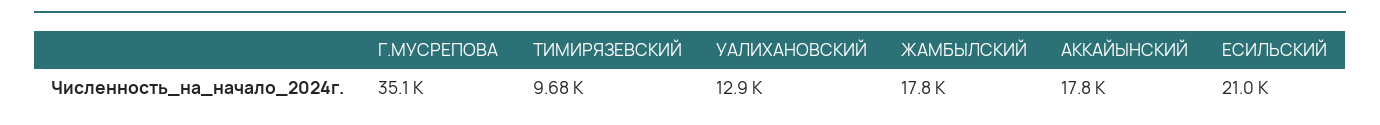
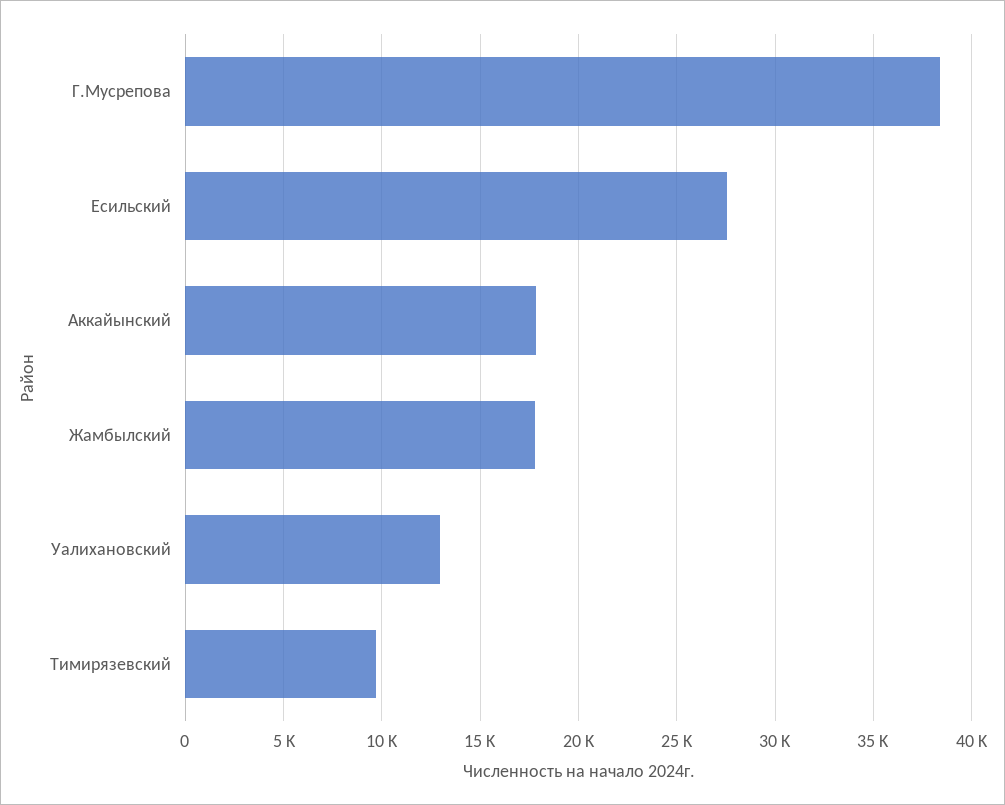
  {
-   "Г.МУСРЕПОВА": 35100,
+   "Г.МУСРЕПОВА": 38500,
    "ТИМИРЯЗЕВСКИЙ": 9680,
    "УАЛИХАНОВСКИЙ": 12900,
    "ЖАМБЫЛСКИЙ": 17800,
    "АККАЙЫНСКИЙ": 17800,
-   "ЕСИЛЬСКИЙ": 21000
+   "ЕСИЛЬСКИЙ": 27500
  }

